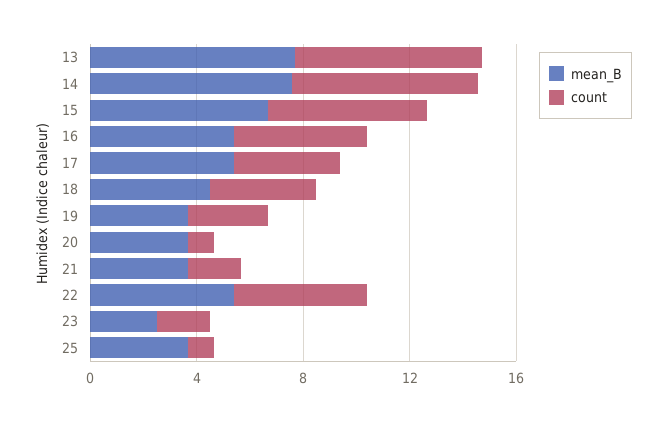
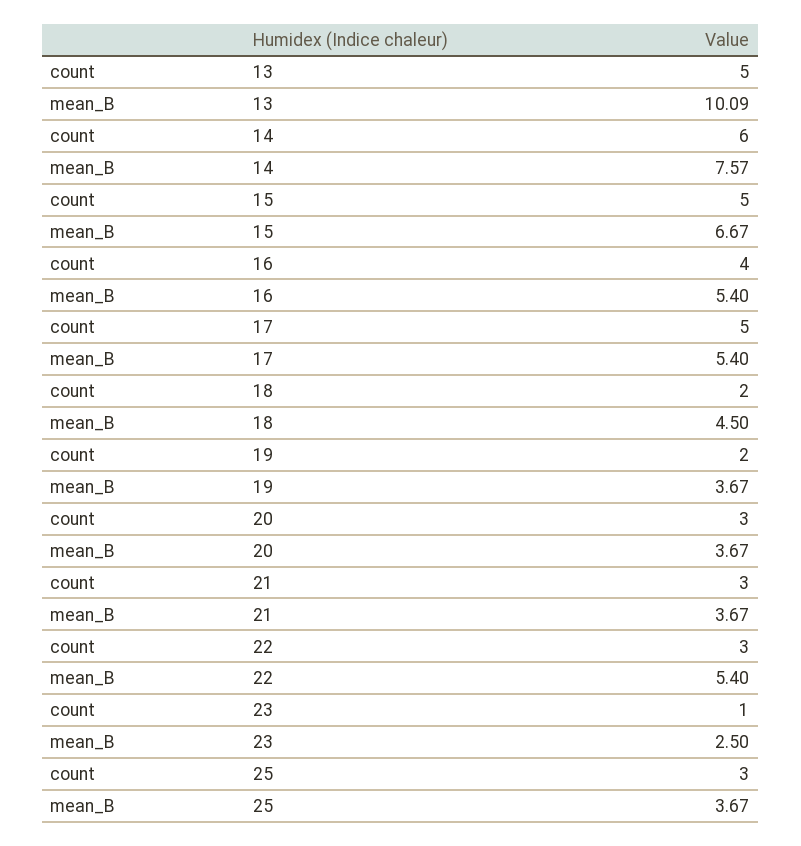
  {
    "mean_B": {
-     "13": 8,
+     "13": 10.09,
      "14": 7.57,
      "15": 6.67,
      "16": 5.4,
      "17": 5.4,
      "18": 4.5,
      "19": 3.67,
      "20": 3.67,
      "21": 3.67,
      "22": 5.4,
      "23": 2.5,
      "25": 3.67
    },
    "count": {
-     "13": 7,
+     "13": 5,
-     "14": 7,
+     "14": 6,
-     "15": 6,
+     "15": 5,
-     "16": 5,
+     "16": 4,
-     "17": 4,
+     "17": 5,
-     "18": 4,
+     "18": 2,
-     "19": 3,
+     "19": 2,
-     "20": 1,
+     "20": 3,
-     "21": 2,
+     "21": 3,
-     "22": 5,
+     "22": 3,
-     "23": 2,
+     "23": 1,
-     "25": 1
+     "25": 3
    }
  }

